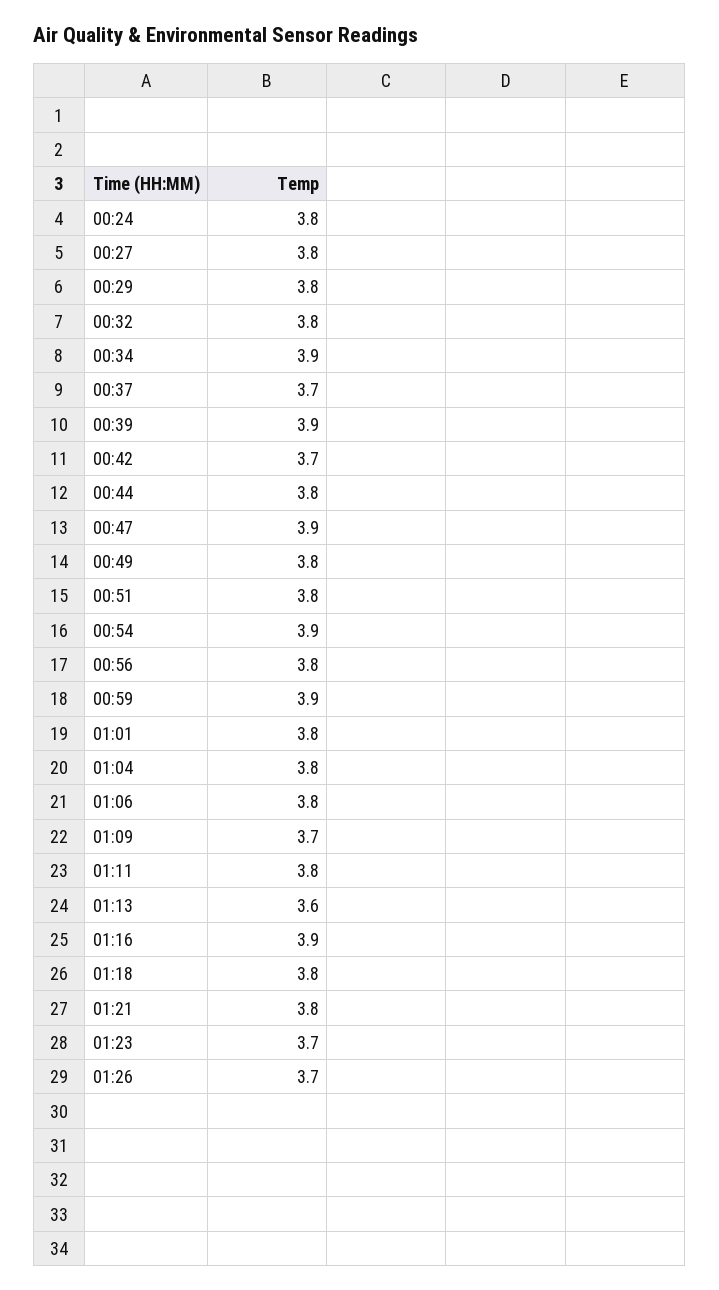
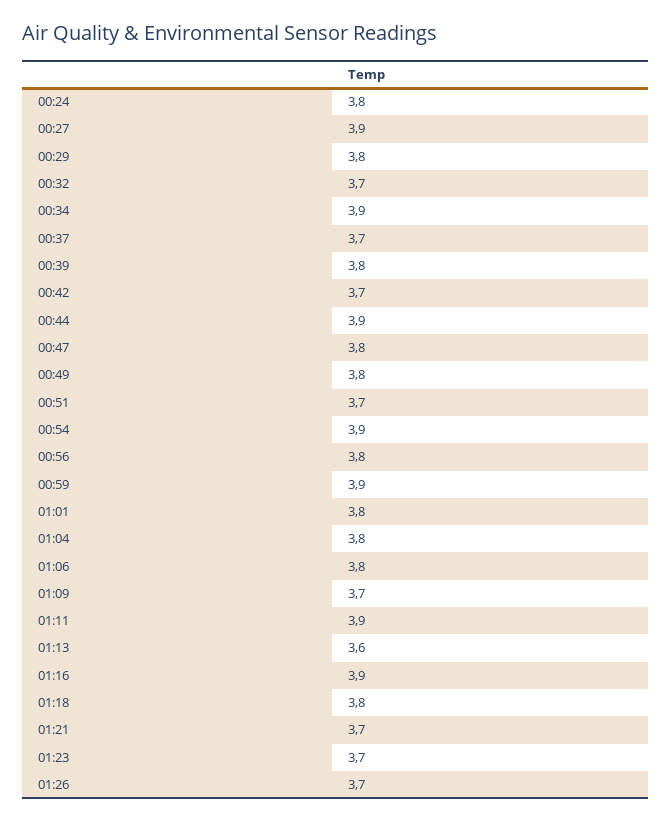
  {
    "00:24": 3.8,
-   "00:27": 3.8,
+   "00:27": 3.9,
    "00:29": 3.8,
-   "00:32": 3.8,
+   "00:32": 3.7,
    "00:34": 3.9,
    "00:37": 3.7,
-   "00:39": 3.9,
+   "00:39": 3.8,
    "00:42": 3.7,
-   "00:44": 3.8,
+   "00:44": 3.9,
-   "00:47": 3.9,
+   "00:47": 3.8,
    "00:49": 3.8,
-   "00:51": 3.8,
+   "00:51": 3.7,
    "00:54": 3.9,
    "00:56": 3.8,
    "00:59": 3.9,
    "01:01": 3.8,
    "01:04": 3.8,
    "01:06": 3.8,
    "01:09": 3.7,
-   "01:11": 3.8,
+   "01:11": 3.9,
    "01:13": 3.6,
    "01:16": 3.9,
    "01:18": 3.8,
-   "01:21": 3.8,
+   "01:21": 3.7,
    "01:23": 3.7,
    "01:26": 3.7
  }

